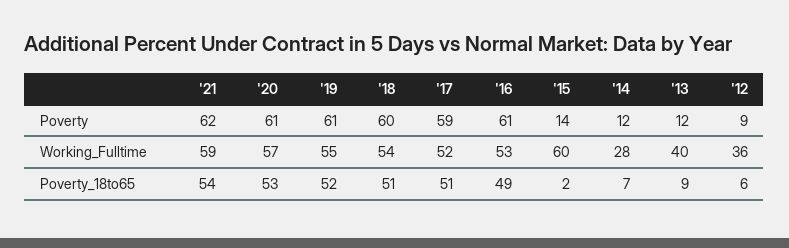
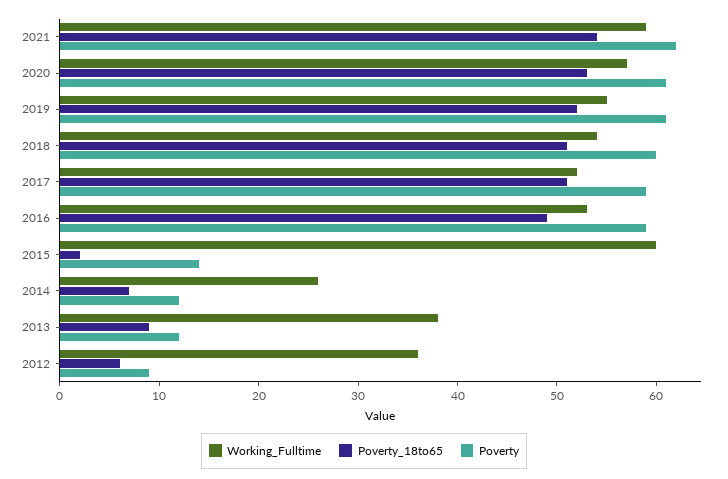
  {
    "Poverty": {
      "'21": 62,
      "'20": 61,
      "'19": 61,
      "'18": 60,
      "'17": 59,
-     "'16": 61,
+     "'16": 59,
      "'15": 14,
      "'14": 12,
      "'13": 12,
      "'12": 9
    },
    "Working_Fulltime": {
      "'21": 59,
      "'20": 57,
      "'19": 55,
      "'18": 54,
      "'17": 52,
      "'16": 53,
      "'15": 60,
-     "'14": 28,
+     "'14": 26,
-     "'13": 40,
+     "'13": 38,
      "'12": 36
    },
    "Poverty_18to65": {
      "'21": 54,
      "'20": 53,
      "'19": 52,
      "'18": 51,
      "'17": 51,
      "'16": 49,
      "'15": 2,
      "'14": 7,
      "'13": 9,
      "'12": 6
    }
  }

